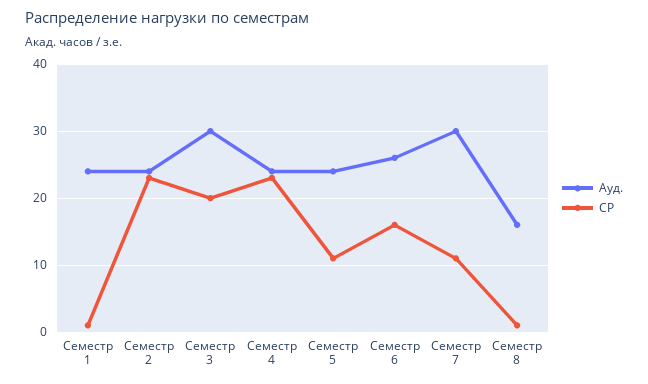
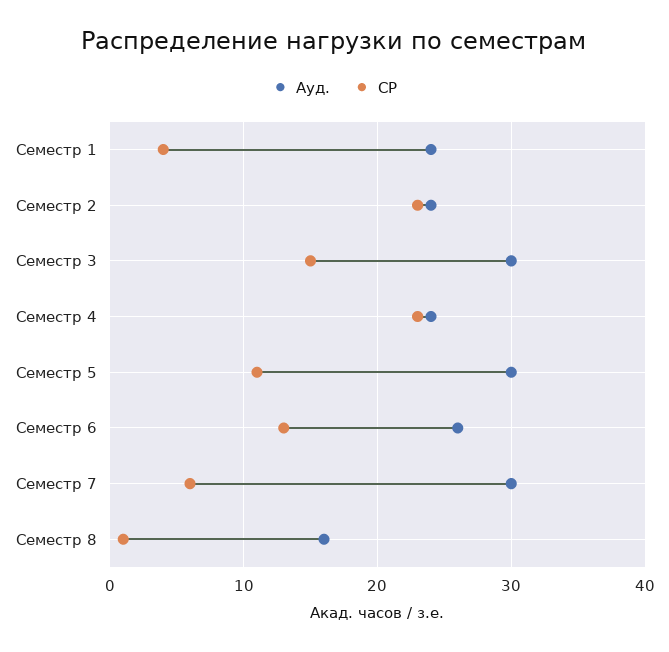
  {
    "Ауд.": {
      "Семестр 1": 24,
      "Семестр 2": 24,
      "Семестр 3": 30,
      "Семестр 4": 24,
-     "Семестр 5": 24,
+     "Семестр 5": 30,
      "Семестр 6": 26,
      "Семестр 7": 30,
      "Семестр 8": 16
    },
    "СР": {
-     "Семестр 1": 1,
+     "Семестр 1": 4,
      "Семестр 2": 23,
-     "Семестр 3": 20,
+     "Семестр 3": 15,
      "Семестр 4": 23,
      "Семестр 5": 11,
-     "Семестр 6": 16,
+     "Семестр 6": 13,
-     "Семестр 7": 11,
+     "Семестр 7": 6,
      "Семестр 8": 1
    }
  }

